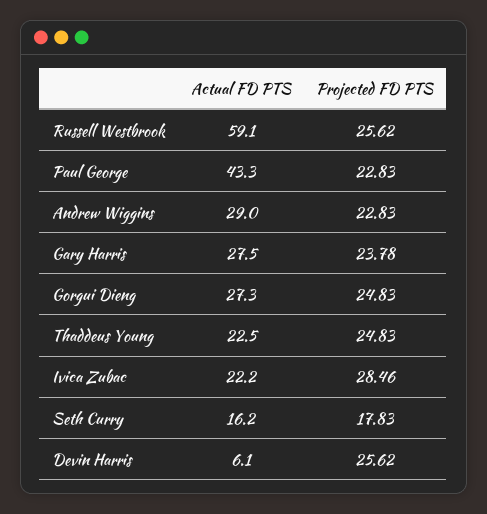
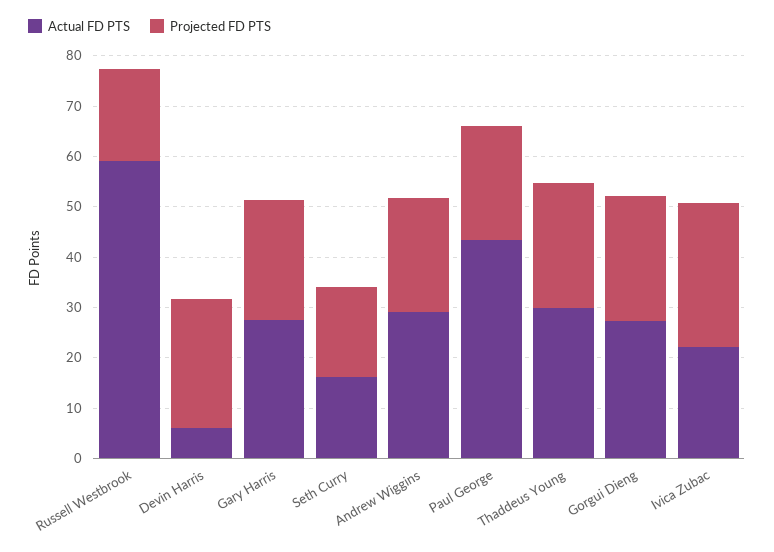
  {
    "Actual FD PTS": {
      "Russell Westbrook": 59.1,
      "Paul George": 43.3,
      "Andrew Wiggins": 29,
      "Gary Harris": 27.5,
      "Gorgui Dieng": 27.3,
-     "Thaddeus Young": 22.5,
+     "Thaddeus Young": 30,
      "Ivica Zubac": 22.2,
      "Seth Curry": 16.2,
      "Devin Harris": 6.1
    },
    "Projected FD PTS": {
-     "Russell Westbrook": 25.62,
+     "Russell Westbrook": 18,
      "Paul George": 22.83,
      "Andrew Wiggins": 22.83,
      "Gary Harris": 23.78,
      "Gorgui Dieng": 24.83,
      "Thaddeus Young": 24.83,
      "Ivica Zubac": 28.46,
      "Seth Curry": 17.83,
      "Devin Harris": 25.62
    }
  }

